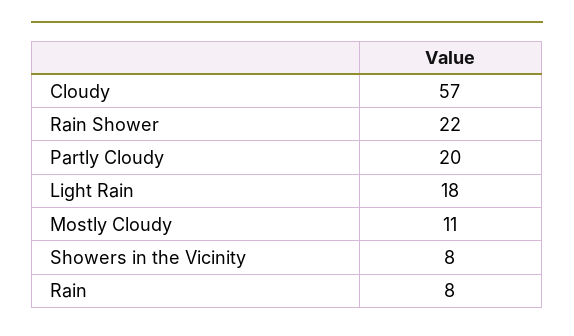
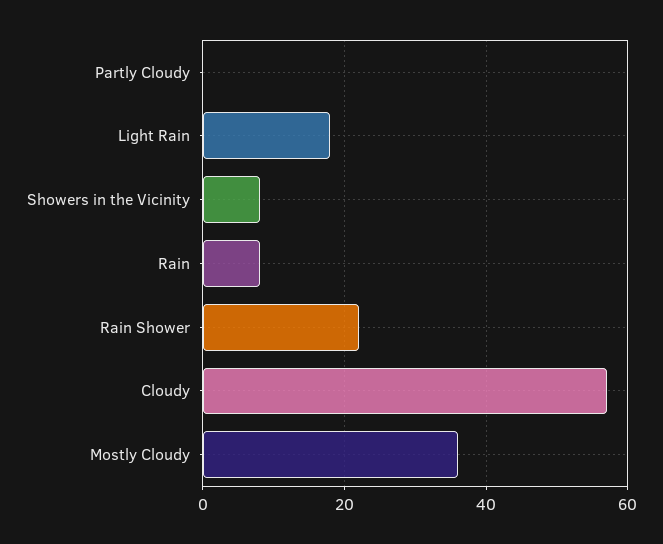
  {
    "Cloudy": 57,
    "Rain Shower": 22,
-   "Partly Cloudy": 20,
+   "Partly Cloudy": 0,
    "Light Rain": 18,
-   "Mostly Cloudy": 11,
+   "Mostly Cloudy": 35,
    "Showers in the Vicinity": 8,
    "Rain": 8
  }

